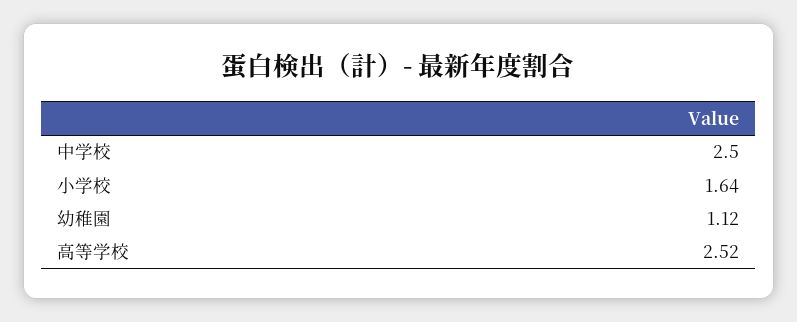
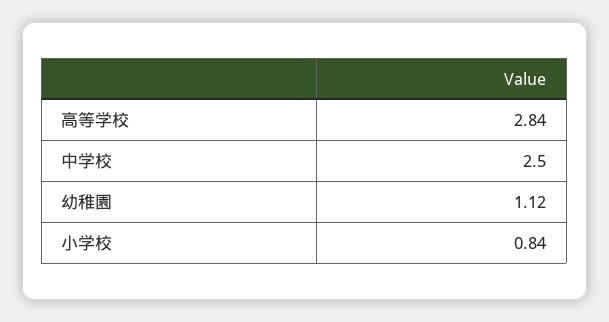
  {
    "中学校": 2.5,
-   "小学校": 1.64,
+   "小学校": 0.84,
    "幼稚園": 1.12,
-   "高等学校": 2.52
+   "高等学校": 2.84
  }

